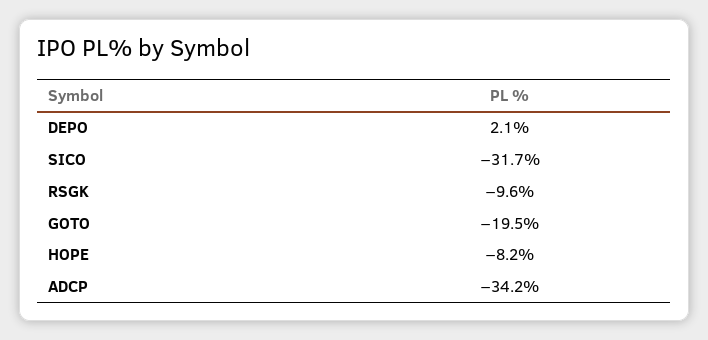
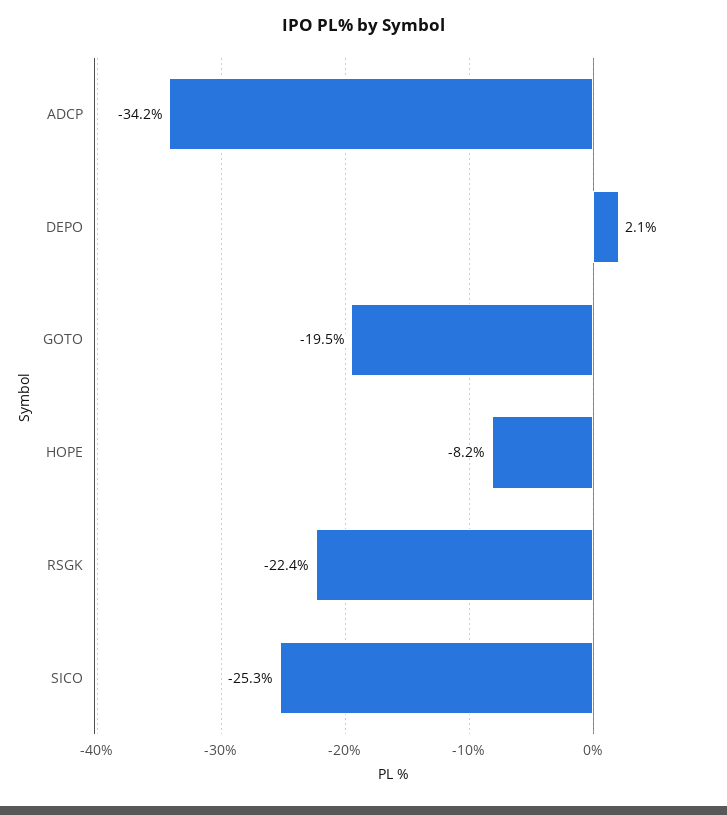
  {
    "DEPO": 2.1,
-   "SICO": -31.7,
+   "SICO": -25.3,
-   "RSGK": -9.6,
+   "RSGK": -22.4,
    "GOTO": -19.5,
    "HOPE": -8.2,
    "ADCP": -34.2
  }

